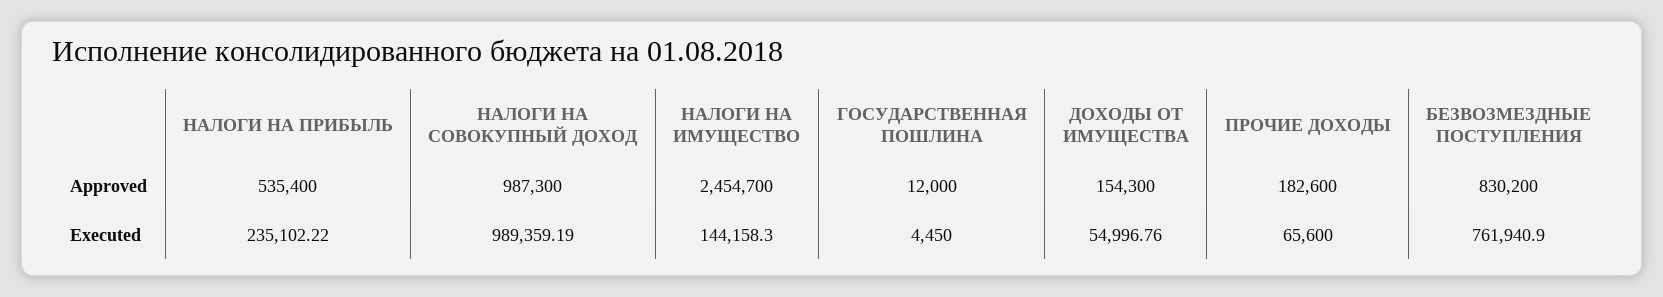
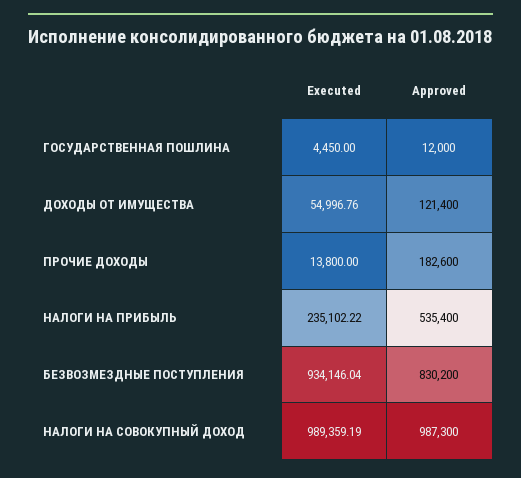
  {
    "НАЛОГИ НА ПРИБЫЛЬ": {
      "Approved": 535400,
      "Executed": 235102.22
    },
    "НАЛОГИ НА СОВОКУПНЫЙ ДОХОД": {
      "Approved": 987300,
      "Executed": 989359.19
    },
-   "НАЛОГИ НА ИМУЩЕСТВО": {
-     "Approved": 2454700,
-     "Executed": 144158.3
-   },
    "ГОСУДАРСТВЕННАЯ ПОШЛИНА": {
      "Approved": 12000,
      "Executed": 4450
    },
    "ДОХОДЫ ОТ ИМУЩЕСТВА": {
-     "Approved": 154300,
+     "Approved": 121400,
      "Executed": 54996.76
    },
    "ПРОЧИЕ ДОХОДЫ": {
      "Approved": 182600,
-     "Executed": 65600
+     "Executed": 13800
    },
    "БЕЗВОЗМЕЗДНЫЕ ПОСТУПЛЕНИЯ": {
      "Approved": 830200,
-     "Executed": 761940.9
+     "Executed": 934146.04
    }
  }

